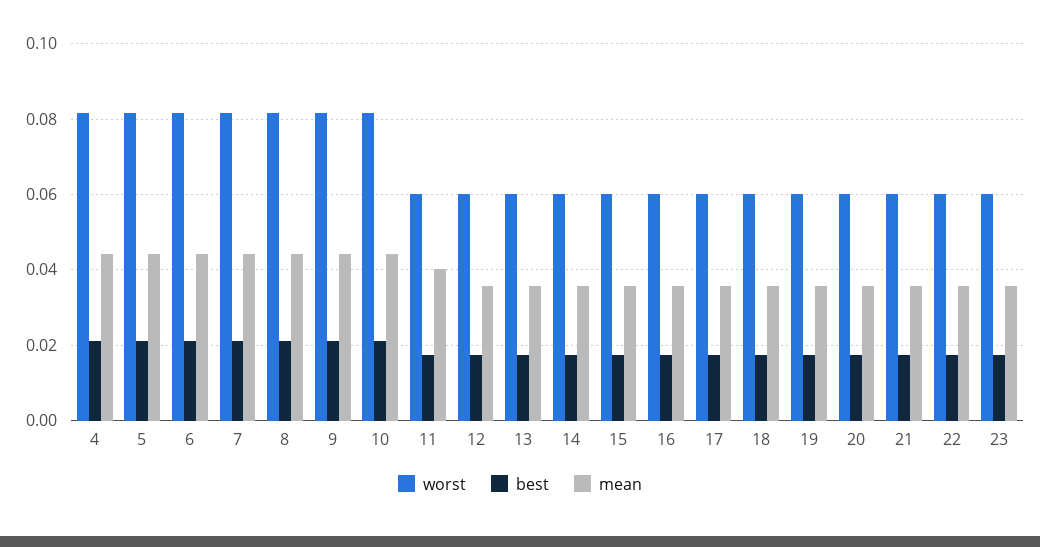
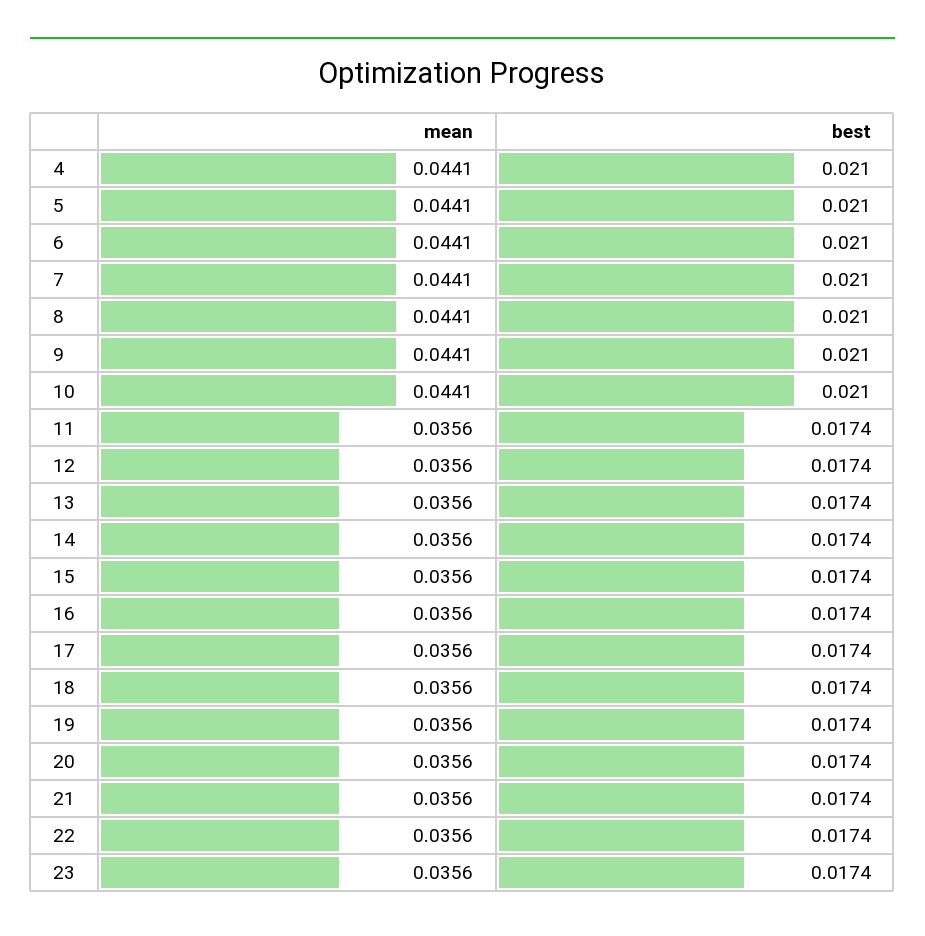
  {
-   "worst": {
-     "4": 0.082,
-     "5": 0.082,
-     "6": 0.082,
-     "7": 0.082,
-     "8": 0.082,
-     "9": 0.082,
-     "10": 0.082,
-     "11": 0.06,
-     "12": 0.06,
-     "13": 0.06,
-     "14": 0.06,
-     "15": 0.06,
-     "16": 0.06,
-     "17": 0.06,
-     "18": 0.06,
-     "19": 0.06,
-     "20": 0.06,
-     "21": 0.06,
-     "22": 0.06,
-     "23": 0.06
-   },
    "best": {
      "4": 0.021,
      "5": 0.021,
      "6": 0.021,
      "7": 0.021,
      "8": 0.021,
      "9": 0.021,
      "10": 0.021,
      "11": 0.0174,
      "12": 0.0174,
      "13": 0.0174,
      "14": 0.0174,
      "15": 0.0174,
      "16": 0.0174,
      "17": 0.0174,
      "18": 0.0174,
      "19": 0.0174,
      "20": 0.0174,
      "21": 0.0174,
      "22": 0.0174,
      "23": 0.0174
    },
    "mean": {
      "4": 0.0441,
      "5": 0.0441,
      "6": 0.0441,
      "7": 0.0441,
      "8": 0.0441,
      "9": 0.0441,
      "10": 0.0441,
-     "11": 0.04,
+     "11": 0.0356,
      "12": 0.0356,
      "13": 0.0356,
      "14": 0.0356,
      "15": 0.0356,
      "16": 0.0356,
      "17": 0.0356,
      "18": 0.0356,
      "19": 0.0356,
      "20": 0.0356,
      "21": 0.0356,
      "22": 0.0356,
      "23": 0.0356
    }
  }

